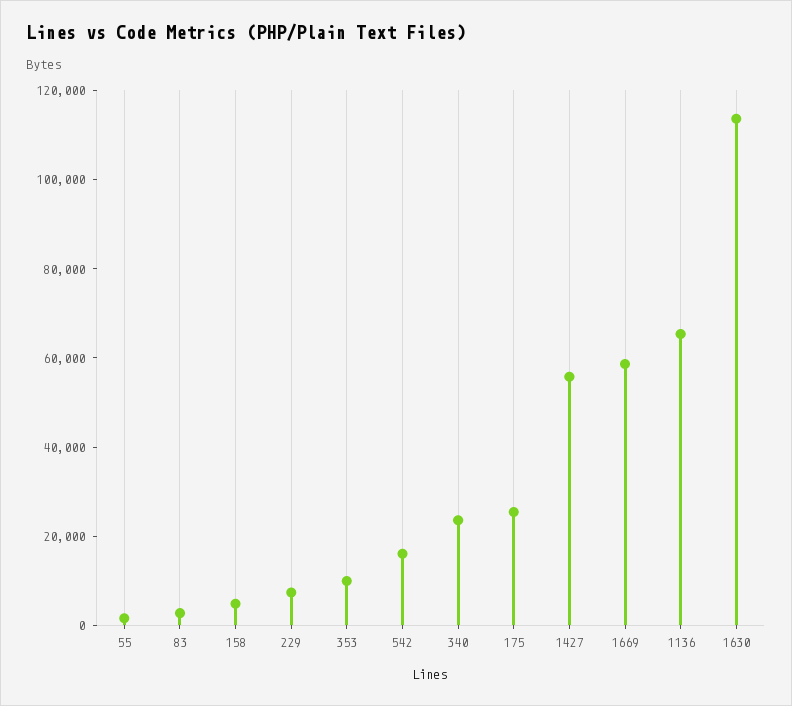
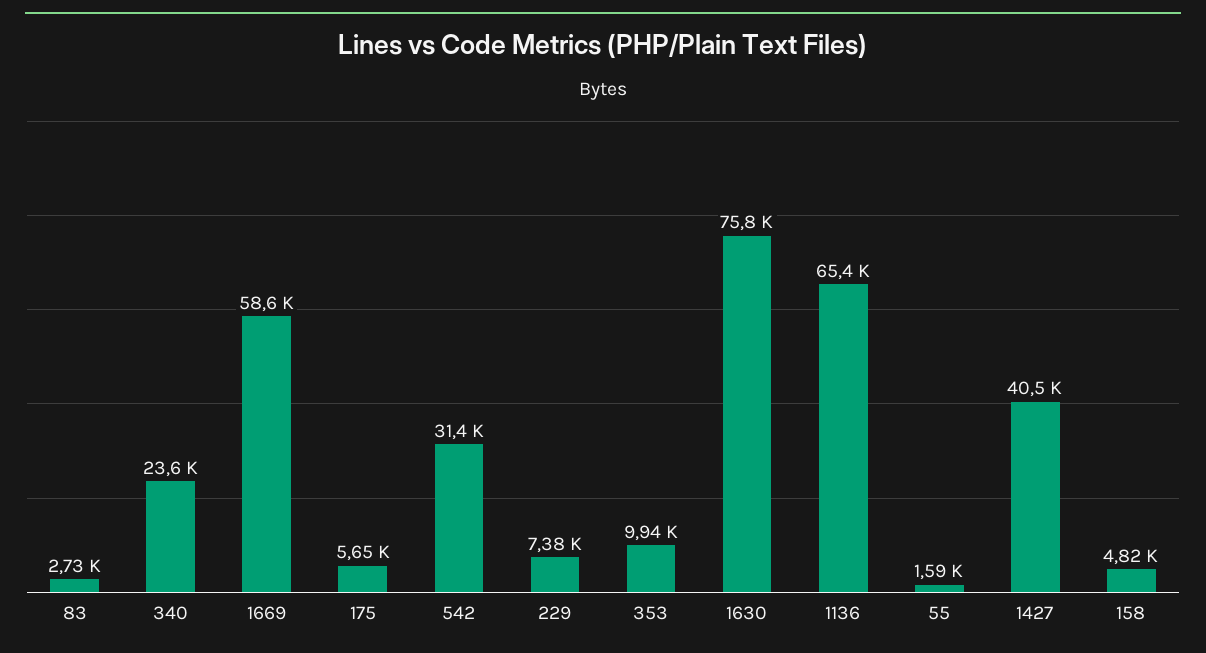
  {
    "55": 1590,
    "83": 2730,
    "158": 4820,
    "229": 7380,
    "353": 9940,
-   "542": 15000,
+   "542": 31400,
    "340": 23600,
-   "175": 25000,
+   "175": 5650,
-   "1427": 55000,
+   "1427": 40500,
    "1669": 58600,
    "1136": 65400,
-   "1630": 115000
+   "1630": 75800
  }

